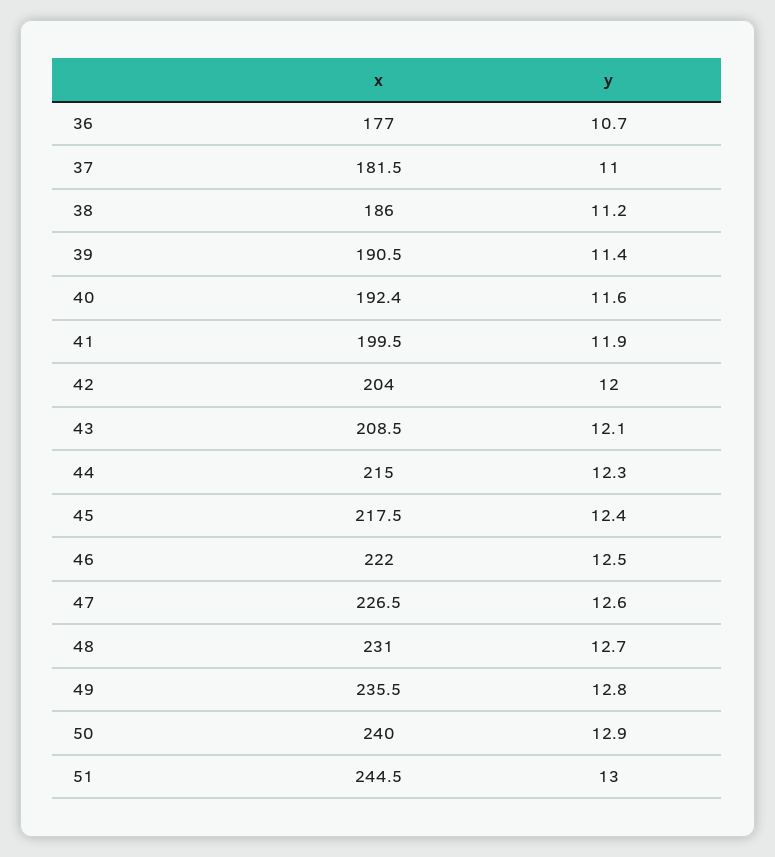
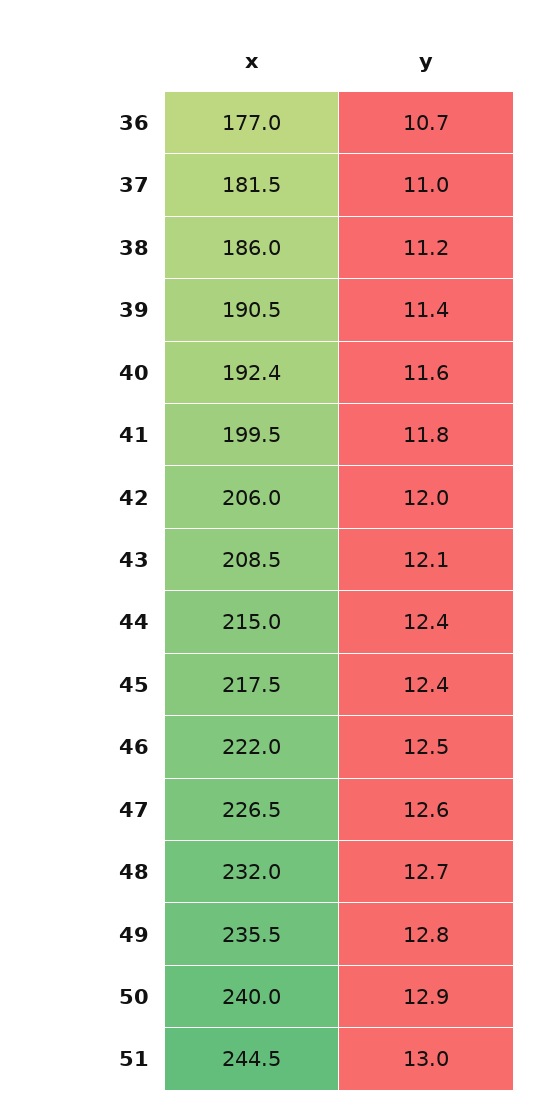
  {
    "x": {
      "36": 177,
      "37": 181.5,
      "38": 186,
      "39": 190.5,
      "40": 192.4,
      "41": 199.5,
-     "42": 204,
+     "42": 206,
      "43": 208.5,
      "44": 215,
      "45": 217.5,
      "46": 222,
      "47": 226.5,
-     "48": 231,
+     "48": 232,
      "49": 235.5,
      "50": 240,
      "51": 244.5
    },
    "y": {
      "36": 10.7,
      "37": 11,
      "38": 11.2,
      "39": 11.4,
      "40": 11.6,
-     "41": 11.9,
+     "41": 11.8,
      "42": 12,
      "43": 12.1,
-     "44": 12.3,
+     "44": 12.4,
      "45": 12.4,
      "46": 12.5,
      "47": 12.6,
      "48": 12.7,
      "49": 12.8,
      "50": 12.9,
      "51": 13
    }
  }

